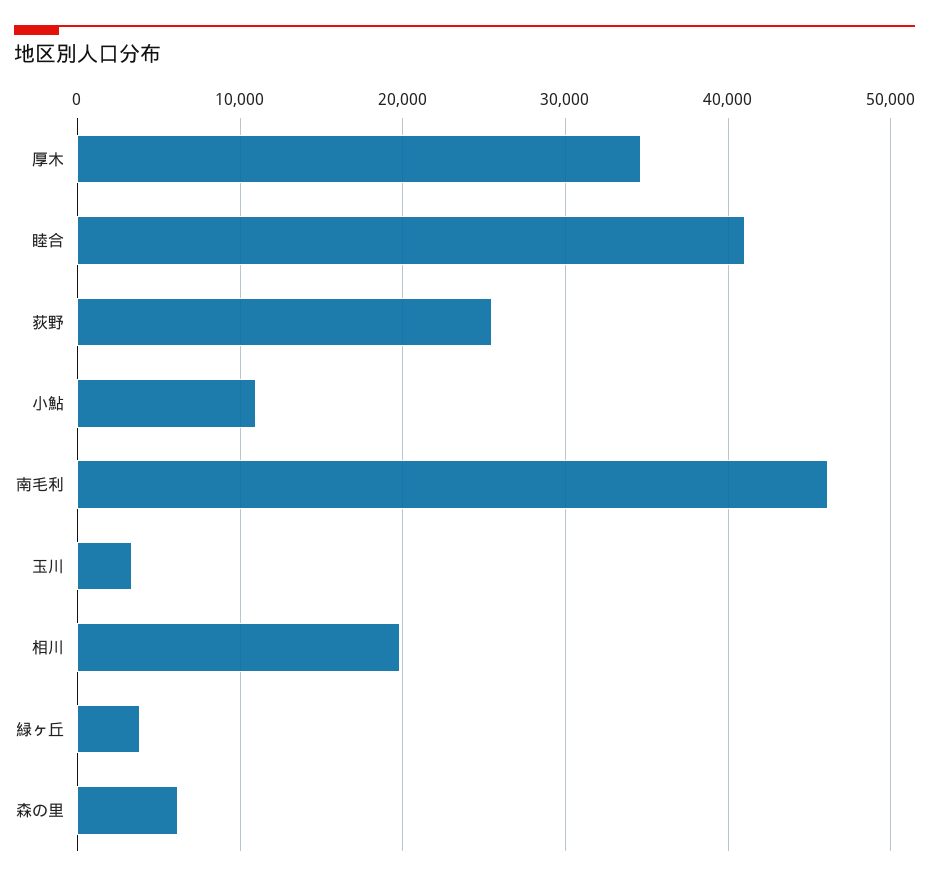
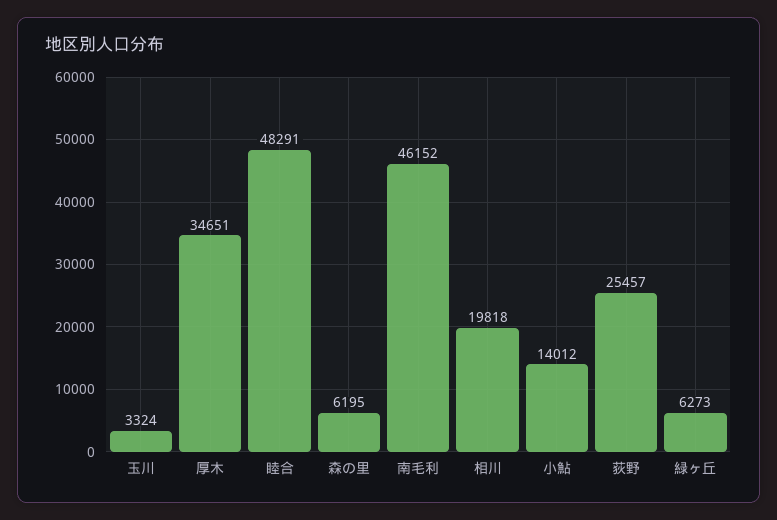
  {
    "厚木": 34651,
-   "睦合": 41000,
+   "睦合": 48291,
    "荻野": 25457,
-   "小鮎": 11000,
+   "小鮎": 14012,
    "南毛利": 46152,
    "玉川": 3324,
    "相川": 19818,
-   "緑ヶ丘": 4000,
+   "緑ヶ丘": 6273,
    "森の里": 6195
  }

